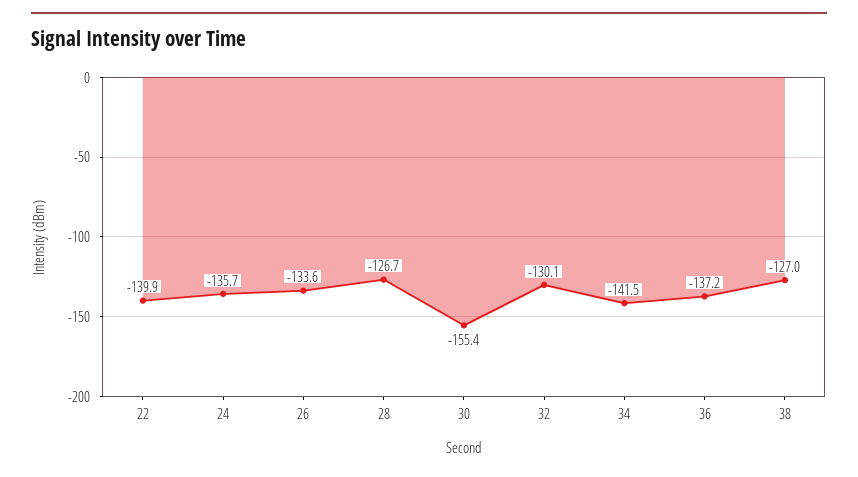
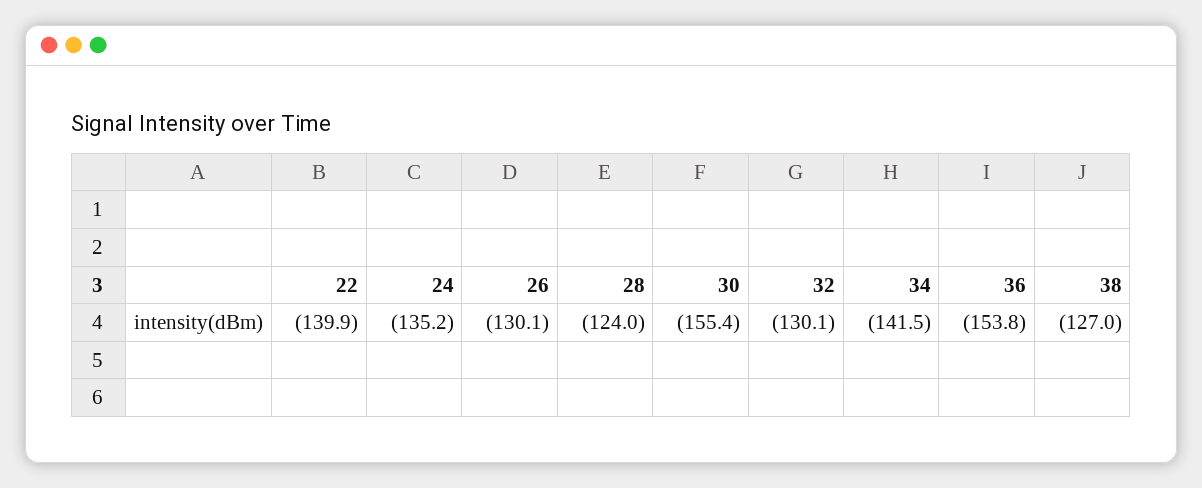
  {
    "22": -139.9,
-   "24": -135.7,
+   "24": -135.2,
-   "26": -133.6,
+   "26": -130.1,
-   "28": -126.7,
+   "28": -124,
    "30": -155.4,
    "32": -130.1,
    "34": -141.5,
-   "36": -137.2,
+   "36": -153.8,
    "38": -127
  }

